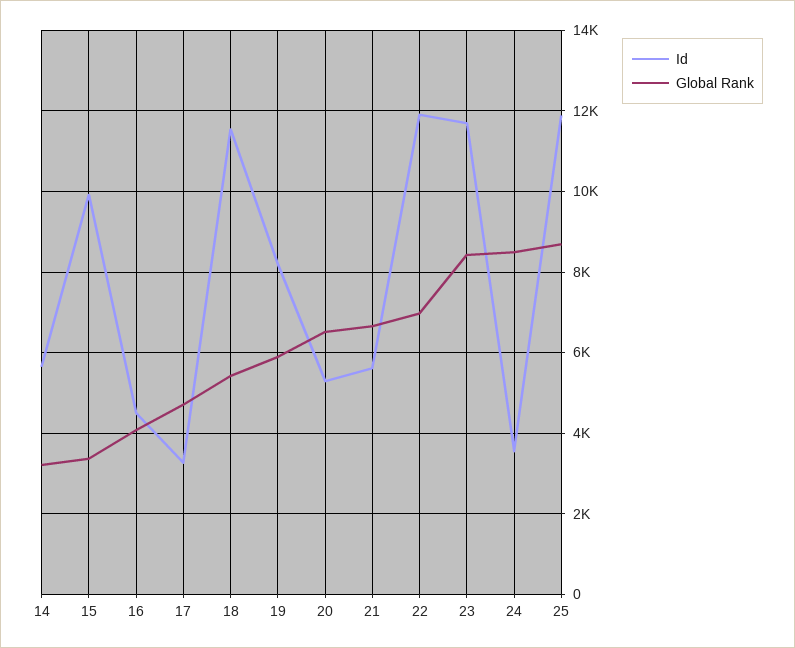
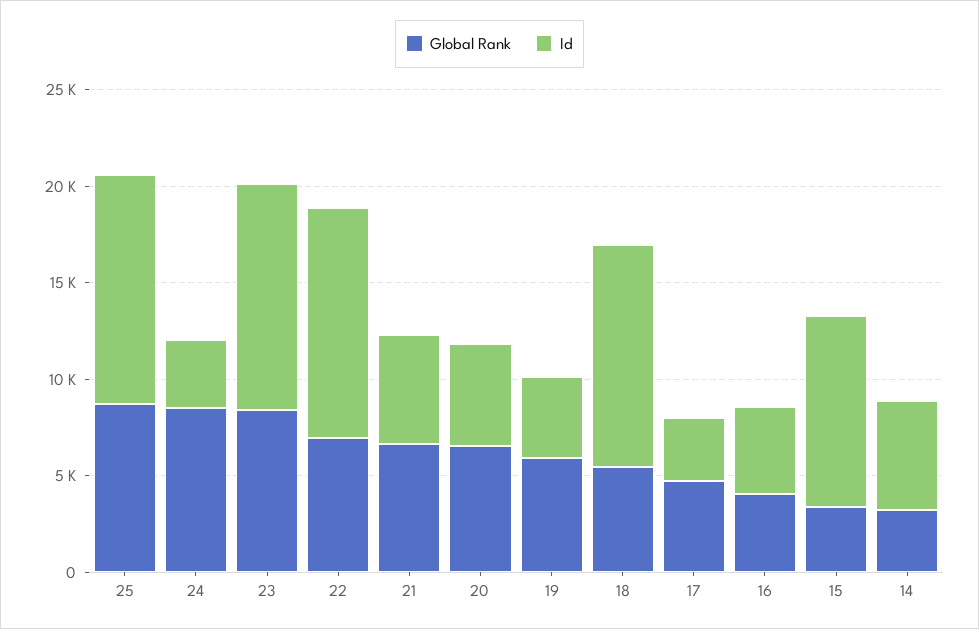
  {
    "Id": {
      "14": 5600,
      "15": 10000,
      "16": 4400,
      "17": 3200,
      "18": 11600,
-     "19": 8200,
+     "19": 4000,
      "20": 5200,
      "21": 5600,
      "22": 12000,
      "23": 11600,
      "24": 3600,
      "25": 11800
    },
    "Global Rank": {
      "14": 3200,
      "15": 3400,
      "16": 4000,
      "17": 4800,
      "18": 5400,
      "19": 5800,
      "20": 6600,
      "21": 6600,
      "22": 7000,
      "23": 8400,
      "24": 8400,
      "25": 8600
    }
  }

